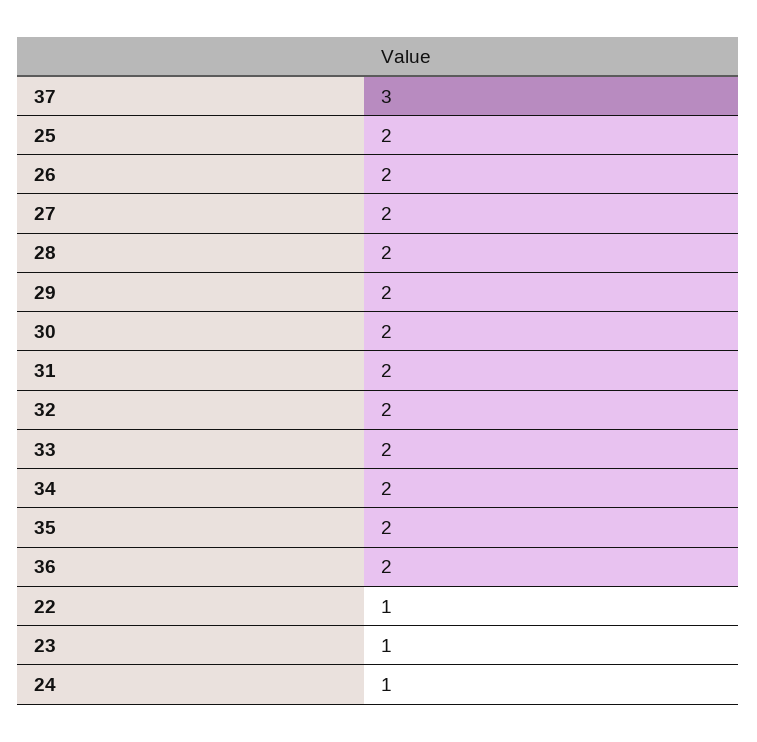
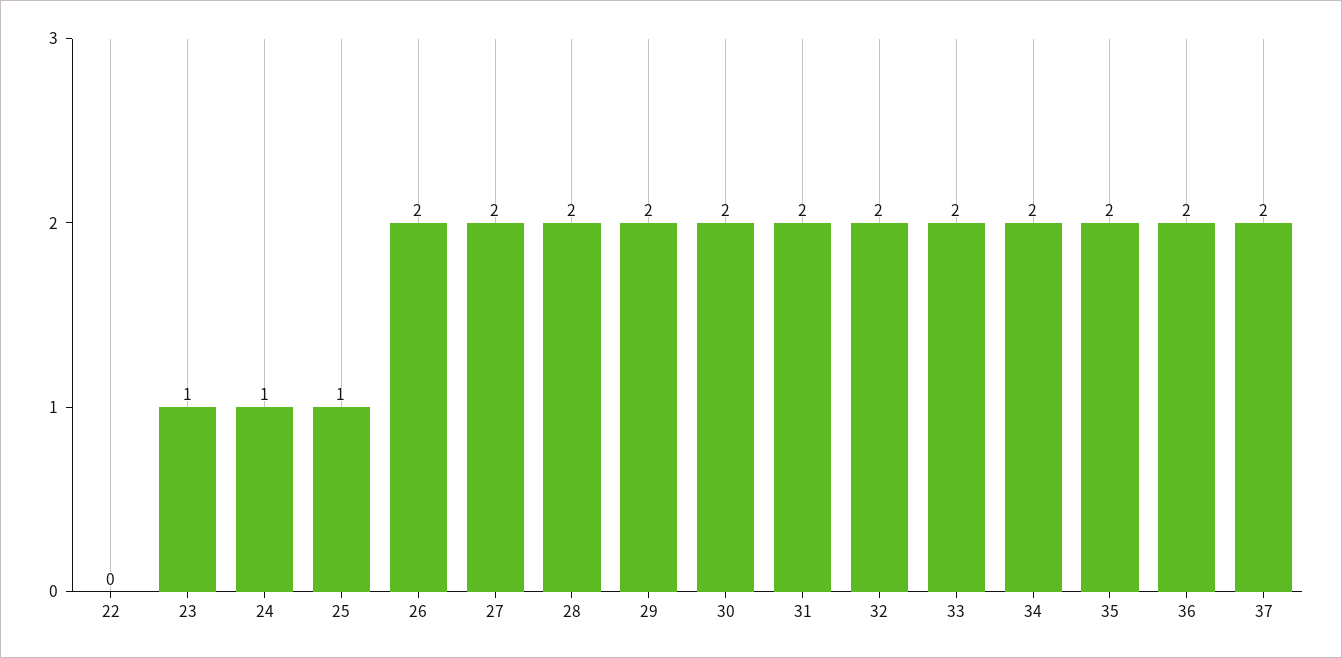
  {
-   "37": 3,
+   "37": 2,
-   "25": 2,
+   "25": 1,
    "26": 2,
    "27": 2,
    "28": 2,
    "29": 2,
    "30": 2,
    "31": 2,
    "32": 2,
    "33": 2,
    "34": 2,
    "35": 2,
    "36": 2,
-   "22": 1,
+   "22": 0,
    "23": 1,
    "24": 1
  }

